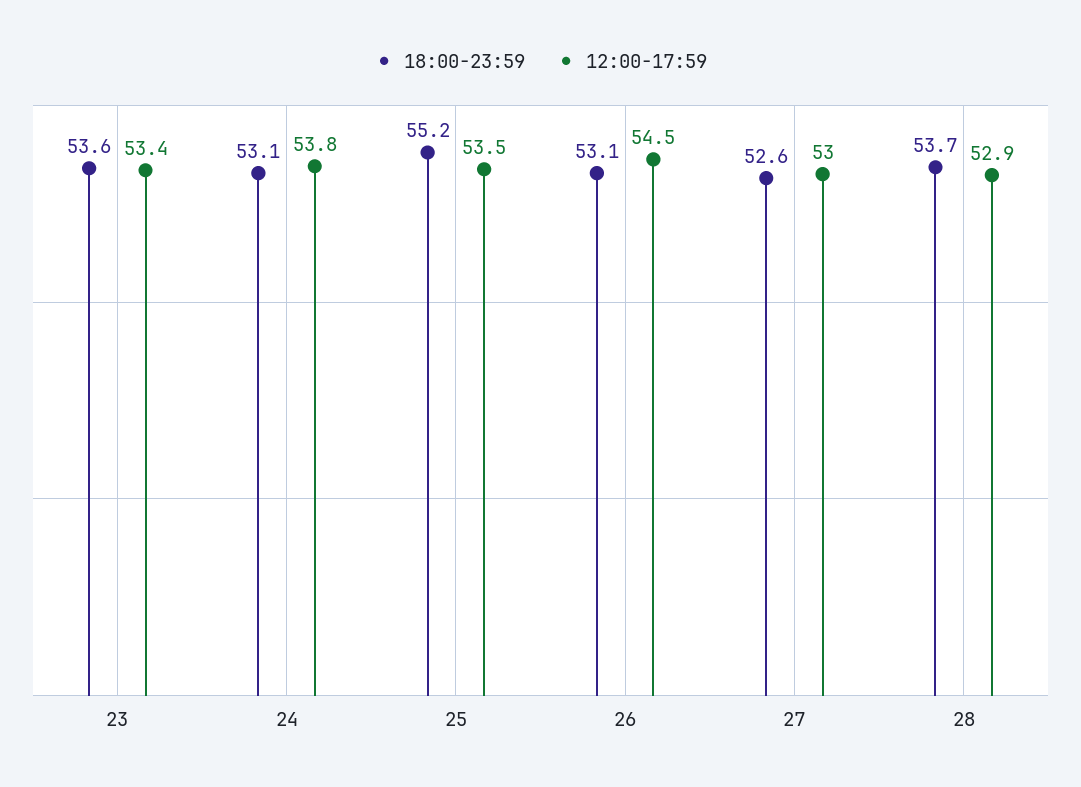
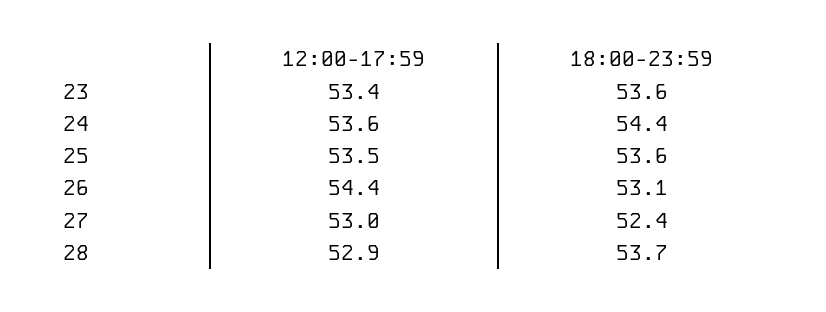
  {
    "18:00-23:59": {
      "23": 53.6,
-     "24": 53.1,
+     "24": 54.4,
-     "25": 55.2,
+     "25": 53.6,
      "26": 53.1,
-     "27": 52.6,
+     "27": 52.4,
      "28": 53.7
    },
    "12:00-17:59": {
      "23": 53.4,
-     "24": 53.8,
+     "24": 53.6,
      "25": 53.5,
-     "26": 54.5,
+     "26": 54.4,
      "27": 53,
      "28": 52.9
    }
  }

